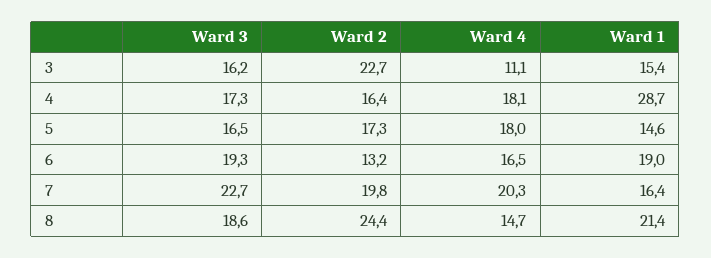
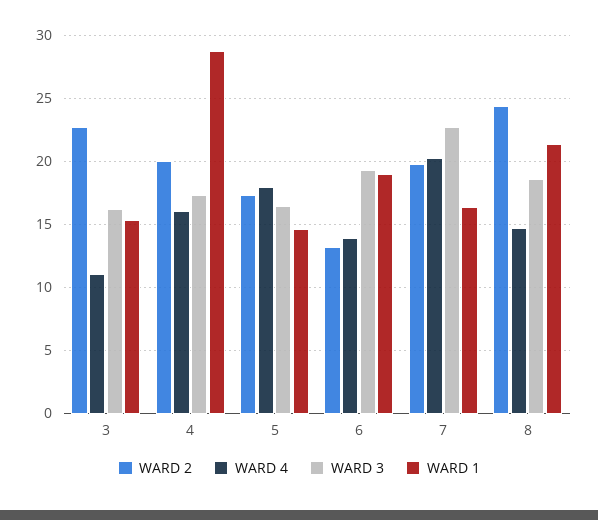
  {
    "Ward 3": {
      "3": 16.2,
      "4": 17.3,
      "5": 16.5,
      "6": 19.3,
      "7": 22.7,
      "8": 18.6
    },
    "Ward 2": {
      "3": 22.7,
-     "4": 16.4,
+     "4": 20,
      "5": 17.3,
      "6": 13.2,
      "7": 19.8,
      "8": 24.4
    },
    "Ward 4": {
      "3": 11.1,
-     "4": 18.1,
+     "4": 16,
      "5": 18,
-     "6": 16.5,
+     "6": 14,
      "7": 20.3,
      "8": 14.7
    },
    "Ward 1": {
      "3": 15.4,
      "4": 28.7,
      "5": 14.6,
      "6": 19,
      "7": 16.4,
      "8": 21.4
    }
  }

